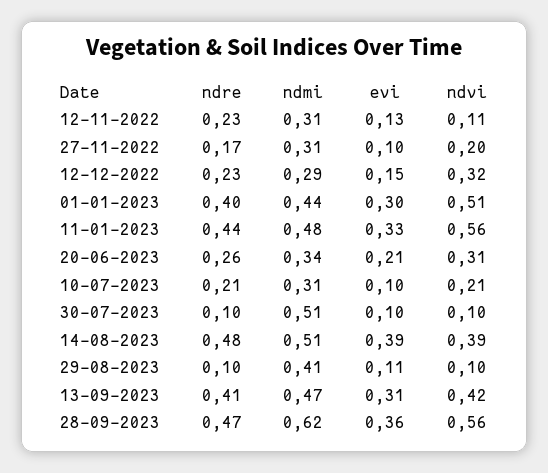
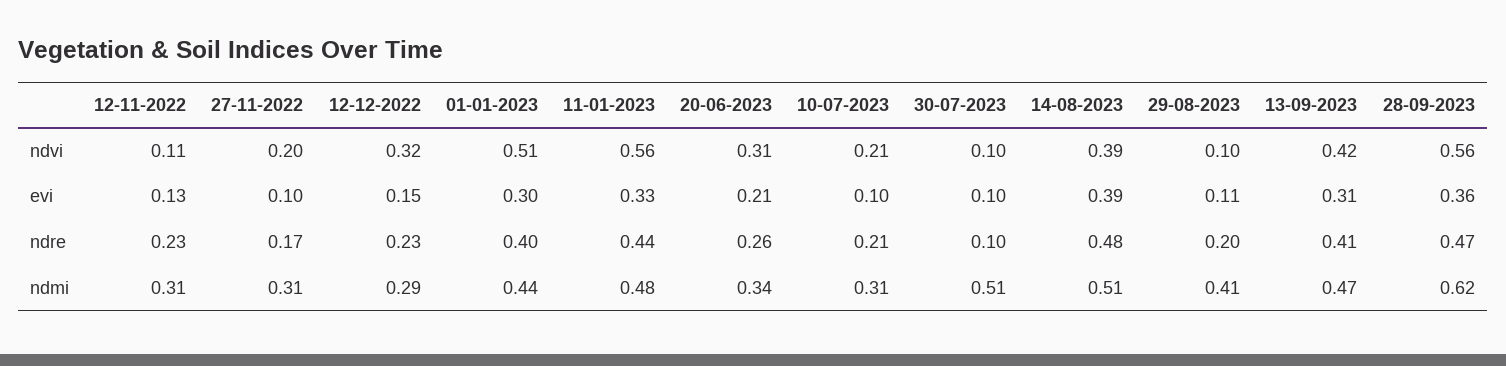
  {
    "ndre": {
      "12-11-2022": 0.23,
      "27-11-2022": 0.17,
      "12-12-2022": 0.23,
      "01-01-2023": 0.4,
      "11-01-2023": 0.44,
      "20-06-2023": 0.26,
      "10-07-2023": 0.21,
      "30-07-2023": 0.1,
      "14-08-2023": 0.48,
-     "29-08-2023": 0.1,
+     "29-08-2023": 0.2,
      "13-09-2023": 0.41,
      "28-09-2023": 0.47
    },
    "ndmi": {
      "12-11-2022": 0.31,
      "27-11-2022": 0.31,
      "12-12-2022": 0.29,
      "01-01-2023": 0.44,
      "11-01-2023": 0.48,
      "20-06-2023": 0.34,
      "10-07-2023": 0.31,
      "30-07-2023": 0.51,
      "14-08-2023": 0.51,
      "29-08-2023": 0.41,
      "13-09-2023": 0.47,
      "28-09-2023": 0.62
    },
    "evi": {
      "12-11-2022": 0.13,
      "27-11-2022": 0.1,
      "12-12-2022": 0.15,
      "01-01-2023": 0.3,
      "11-01-2023": 0.33,
      "20-06-2023": 0.21,
      "10-07-2023": 0.1,
      "30-07-2023": 0.1,
      "14-08-2023": 0.39,
      "29-08-2023": 0.11,
      "13-09-2023": 0.31,
      "28-09-2023": 0.36
    },
    "ndvi": {
      "12-11-2022": 0.11,
      "27-11-2022": 0.2,
      "12-12-2022": 0.32,
      "01-01-2023": 0.51,
      "11-01-2023": 0.56,
      "20-06-2023": 0.31,
      "10-07-2023": 0.21,
      "30-07-2023": 0.1,
      "14-08-2023": 0.39,
      "29-08-2023": 0.1,
      "13-09-2023": 0.42,
      "28-09-2023": 0.56
    }
  }

